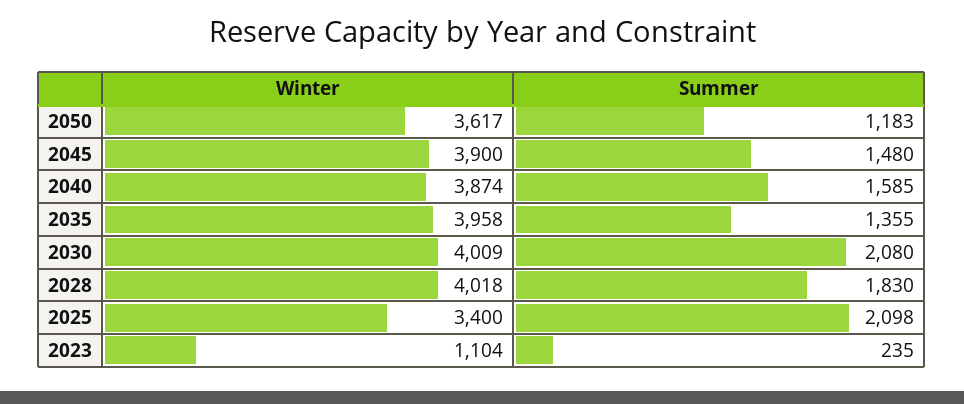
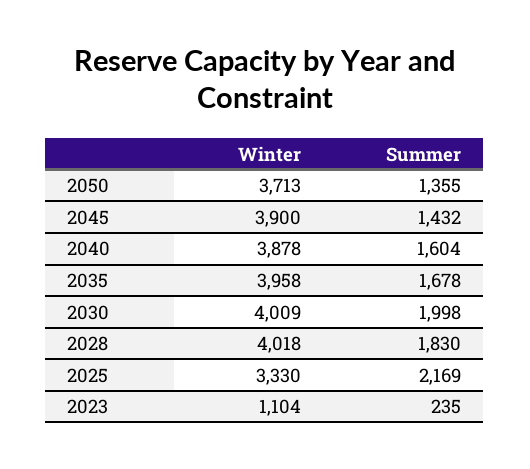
  {
    "Winter": {
-     "2050": 3617,
+     "2050": 3713,
      "2045": 3900,
-     "2040": 3874,
+     "2040": 3878,
      "2035": 3958,
      "2030": 4009,
      "2028": 4018,
-     "2025": 3400,
+     "2025": 3330,
      "2023": 1104
    },
    "Summer": {
-     "2050": 1183,
+     "2050": 1355,
-     "2045": 1480,
+     "2045": 1432,
-     "2040": 1585,
+     "2040": 1604,
-     "2035": 1355,
+     "2035": 1678,
-     "2030": 2080,
+     "2030": 1998,
      "2028": 1830,
-     "2025": 2098,
+     "2025": 2169,
      "2023": 235
    }
  }

